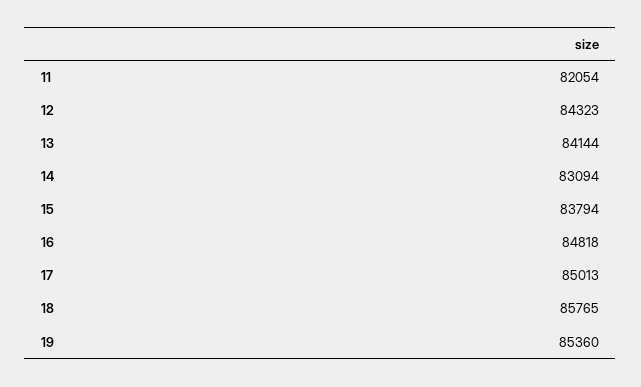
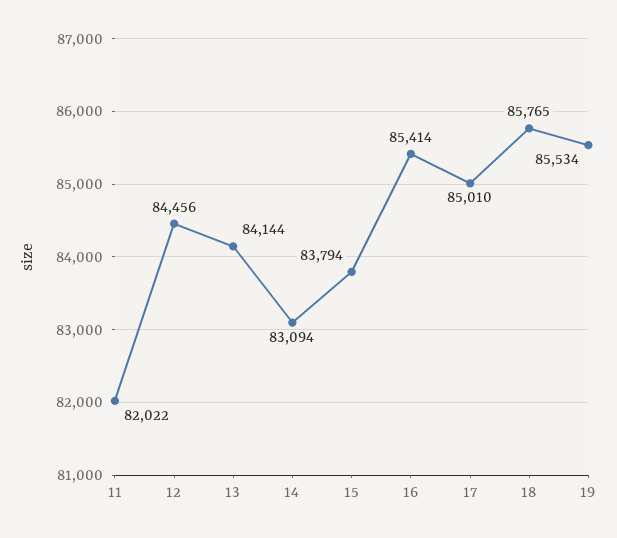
  {
-   "11": 82054,
+   "11": 82022,
-   "12": 84323,
+   "12": 84456,
    "13": 84144,
    "14": 83094,
    "15": 83794,
-   "16": 84818,
+   "16": 85414,
-   "17": 85013,
+   "17": 85010,
    "18": 85765,
-   "19": 85360
+   "19": 85534
  }

